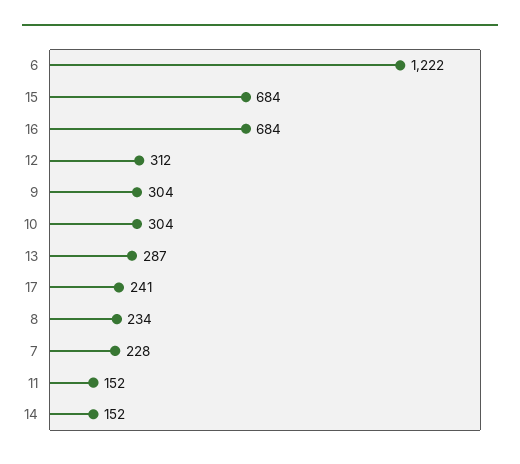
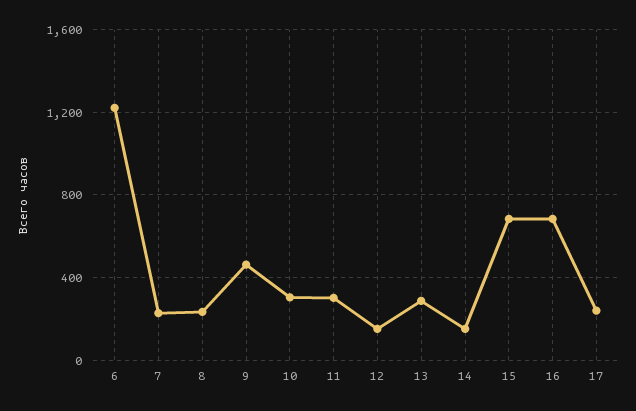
  {
    "6": 1222,
    "15": 684,
    "16": 684,
-   "12": 312,
+   "12": 150,
-   "9": 304,
+   "9": 450,
    "10": 304,
    "13": 287,
    "17": 241,
    "8": 234,
    "7": 228,
-   "11": 152,
+   "11": 300,
    "14": 152
  }

